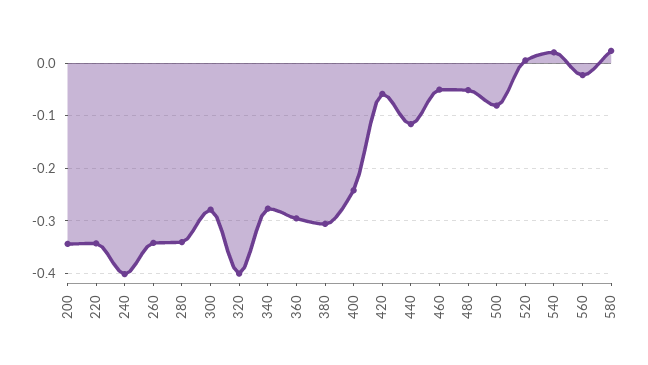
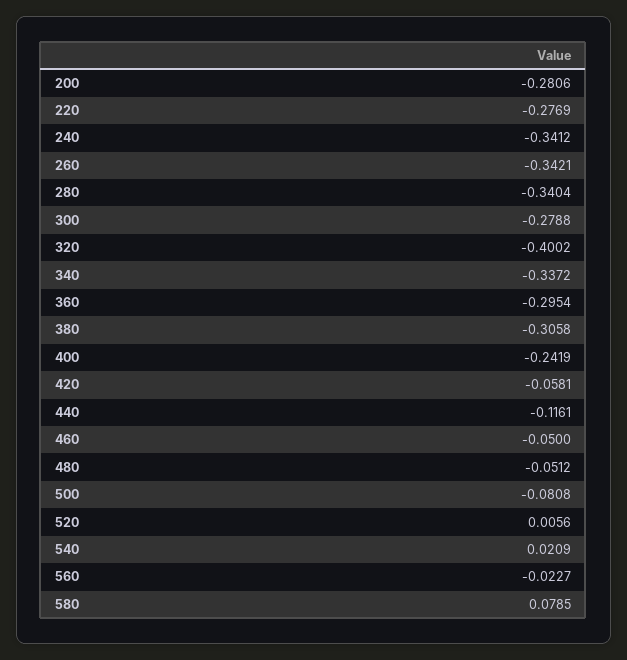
  {
-   "200": -0.34,
+   "200": -0.2806,
-   "220": -0.34,
+   "220": -0.2769,
-   "240": -0.4,
+   "240": -0.3412,
    "260": -0.3421,
    "280": -0.3404,
    "300": -0.2788,
    "320": -0.4002,
-   "340": -0.28,
+   "340": -0.3372,
    "360": -0.2954,
    "380": -0.3058,
    "400": -0.2419,
    "420": -0.0581,
    "440": -0.1161,
    "460": -0.05,
    "480": -0.0512,
    "500": -0.0808,
    "520": 0.0056,
    "540": 0.0209,
    "560": -0.0227,
-   "580": 0.02
+   "580": 0.0785
  }

